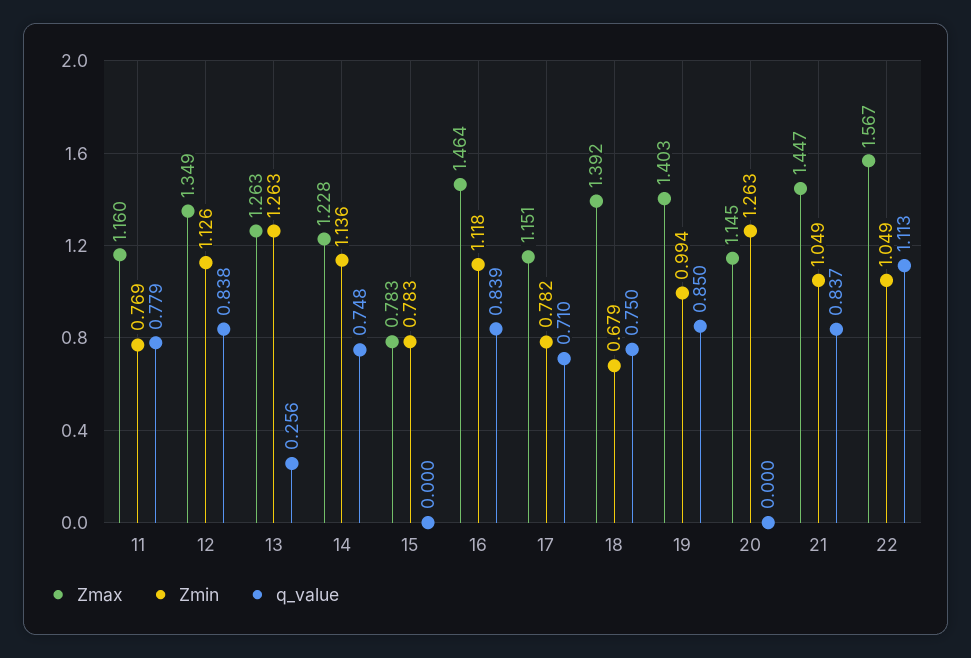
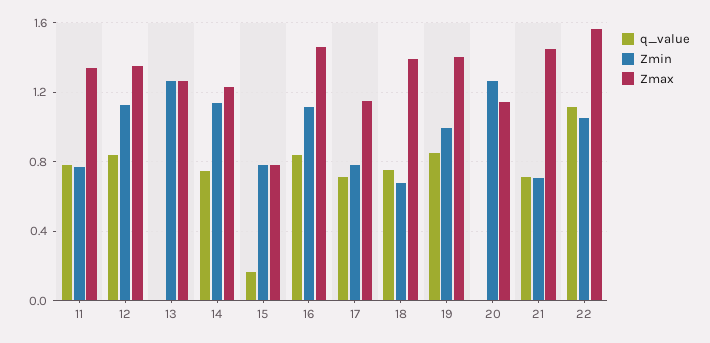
  {
    "Zmax": {
-     "11": 1.16,
+     "11": 1.35,
      "12": 1.349,
      "13": 1.263,
      "14": 1.228,
      "15": 0.783,
      "16": 1.464,
      "17": 1.151,
      "18": 1.392,
      "19": 1.403,
      "20": 1.145,
      "21": 1.447,
      "22": 1.567
    },
    "Zmin": {
      "11": 0.769,
      "12": 1.126,
      "13": 1.263,
      "14": 1.136,
      "15": 0.783,
      "16": 1.118,
      "17": 0.782,
      "18": 0.679,
      "19": 0.994,
      "20": 1.263,
-     "21": 1.049,
+     "21": 0.7,
      "22": 1.049
    },
    "q_value": {
      "11": 0.779,
      "12": 0.838,
-     "13": 0.256,
+     "13": 0,
      "14": 0.748,
-     "15": 0,
+     "15": 0.15,
      "16": 0.839,
      "17": 0.71,
      "18": 0.75,
      "19": 0.85,
      "20": 0,
-     "21": 0.837,
+     "21": 0.7,
      "22": 1.113
    }
  }

